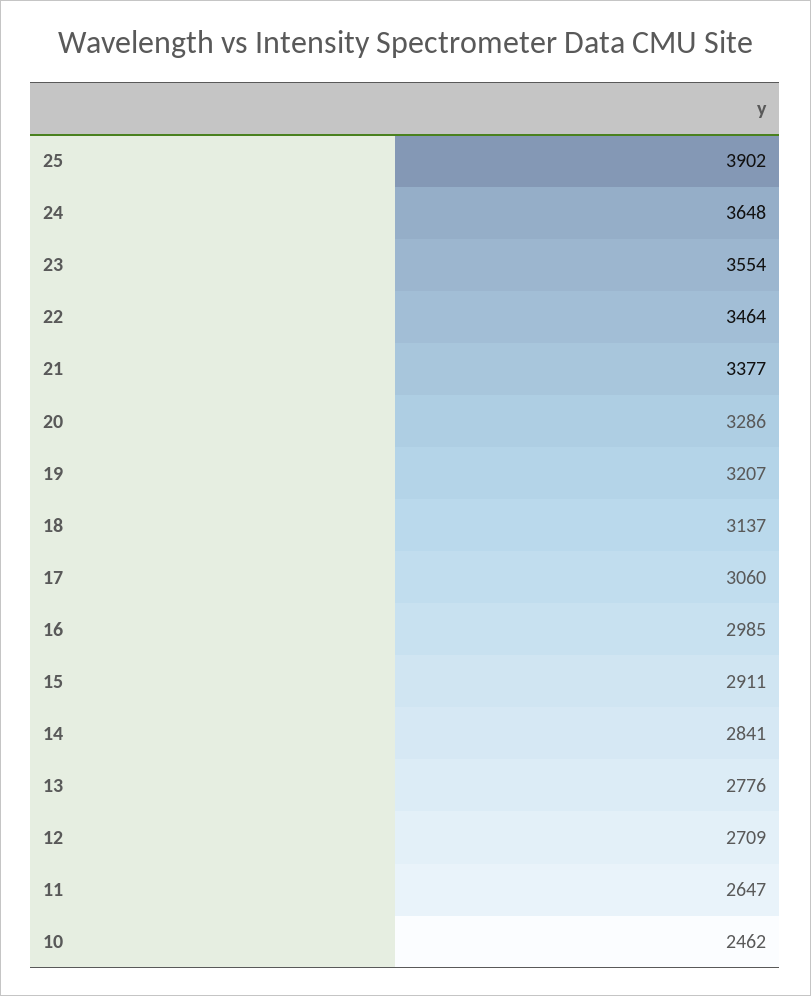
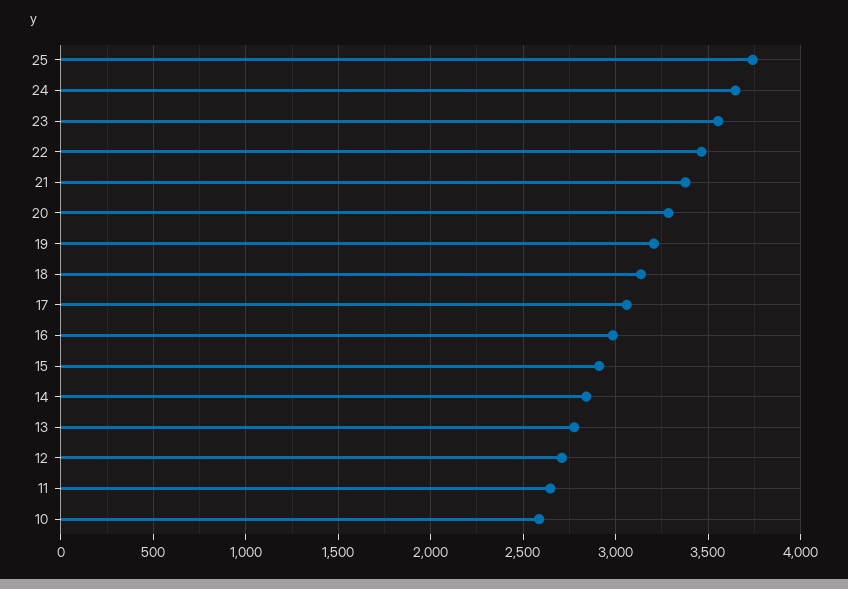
  {
-   "25": 3902,
+   "25": 3750,
    "24": 3648,
    "23": 3554,
    "22": 3464,
    "21": 3377,
    "20": 3286,
    "19": 3207,
    "18": 3137,
    "17": 3060,
    "16": 2985,
    "15": 2911,
    "14": 2841,
    "13": 2776,
    "12": 2709,
    "11": 2647,
-   "10": 2462
+   "10": 2600
  }

